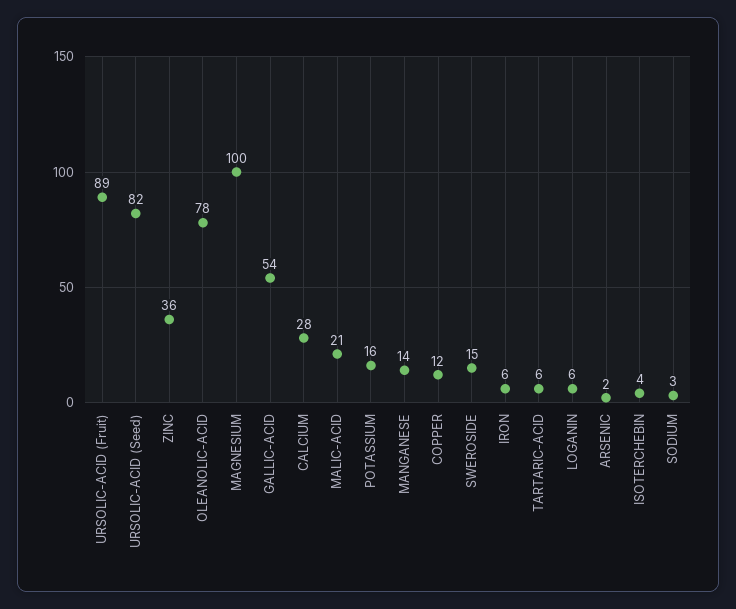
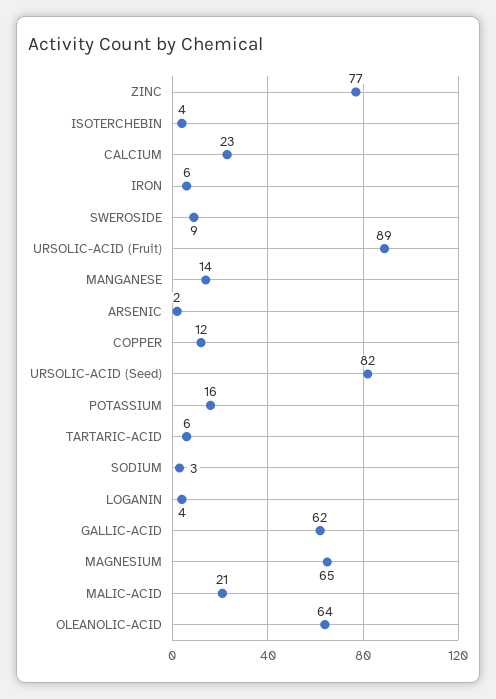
  {
    "URSOLIC-ACID (Fruit)": 89,
    "URSOLIC-ACID (Seed)": 82,
-   "ZINC": 36,
+   "ZINC": 77,
-   "OLEANOLIC-ACID": 78,
+   "OLEANOLIC-ACID": 64,
-   "MAGNESIUM": 100,
+   "MAGNESIUM": 65,
-   "GALLIC-ACID": 54,
+   "GALLIC-ACID": 62,
-   "CALCIUM": 28,
+   "CALCIUM": 23,
    "MALIC-ACID": 21,
    "POTASSIUM": 16,
    "MANGANESE": 14,
    "COPPER": 12,
-   "SWEROSIDE": 15,
+   "SWEROSIDE": 9,
    "IRON": 6,
    "TARTARIC-ACID": 6,
-   "LOGANIN": 6,
+   "LOGANIN": 4,
    "ARSENIC": 2,
    "ISOTERCHEBIN": 4,
    "SODIUM": 3
  }

